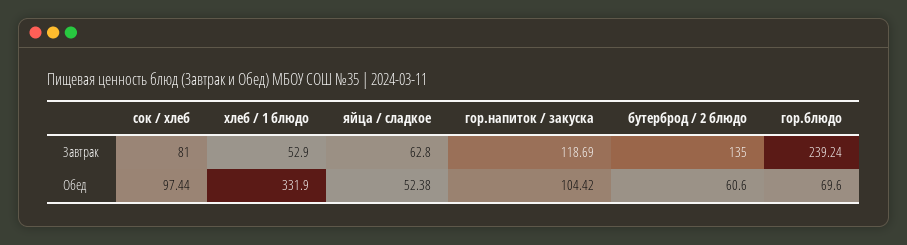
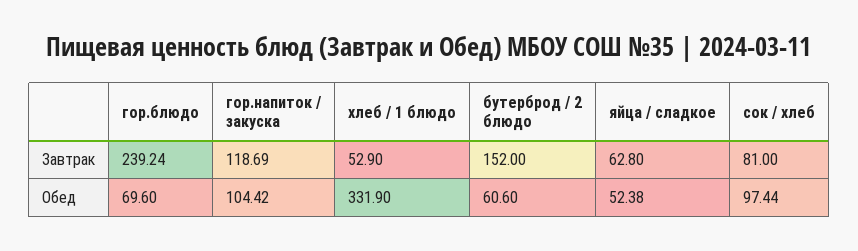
  {
    "сок / хлеб": {
      "Завтрак": 81,
      "Обед": 97.44
    },
    "хлеб / 1 блюдо": {
      "Завтрак": 52.9,
      "Обед": 331.9
    },
    "яйца / сладкое": {
      "Завтрак": 62.8,
      "Обед": 52.38
    },
    "гор.напиток / закуска": {
      "Завтрак": 118.69,
      "Обед": 104.42
    },
    "бутерброд / 2 блюдо": {
-     "Завтрак": 135,
+     "Завтрак": 152,
      "Обед": 60.6
    },
    "гор.блюдо": {
      "Завтрак": 239.24,
      "Обед": 69.6
    }
  }

